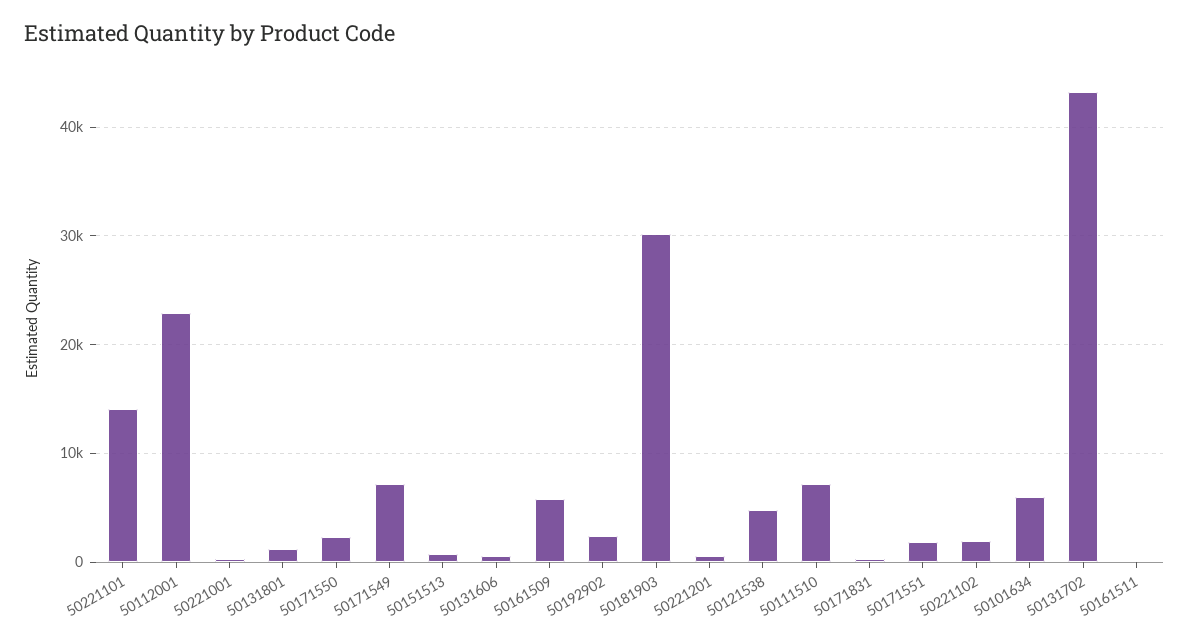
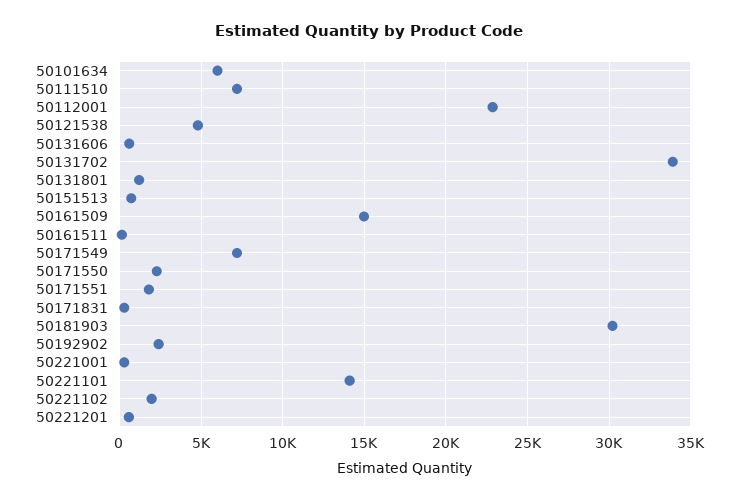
  {
    "50221101": 14000,
    "50112001": 23000,
    "50221001": 500,
    "50131801": 1000,
    "50171550": 2500,
    "50171549": 7000,
    "50151513": 500,
    "50131606": 500,
-   "50161509": 6000,
+   "50161509": 15000,
    "50192902": 2500,
    "50181903": 30000,
    "50221201": 500,
    "50121538": 5000,
    "50111510": 7000,
    "50171831": 500,
    "50171551": 2000,
    "50221102": 2000,
    "50101634": 6000,
-   "50131702": 43000,
+   "50131702": 34000,
    "50161511": 0
  }

